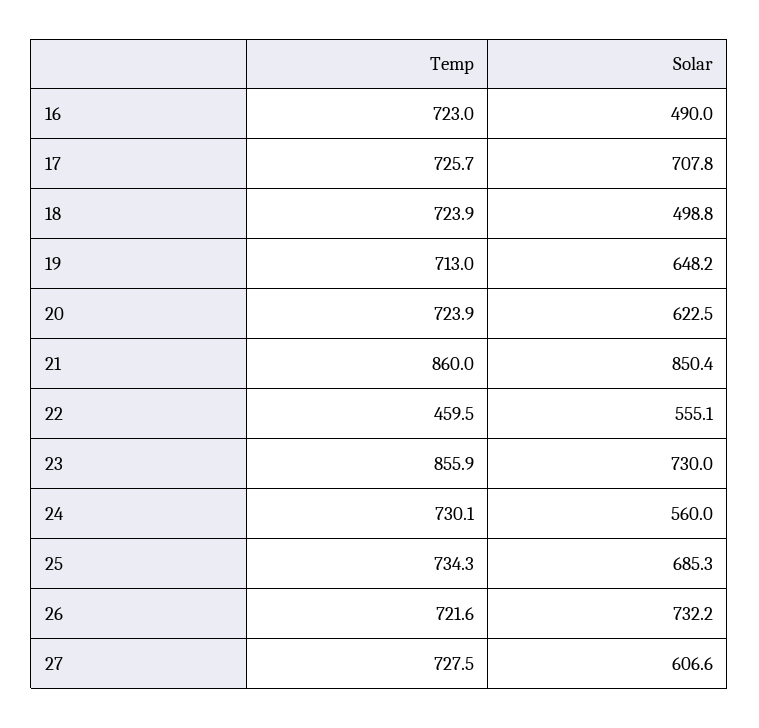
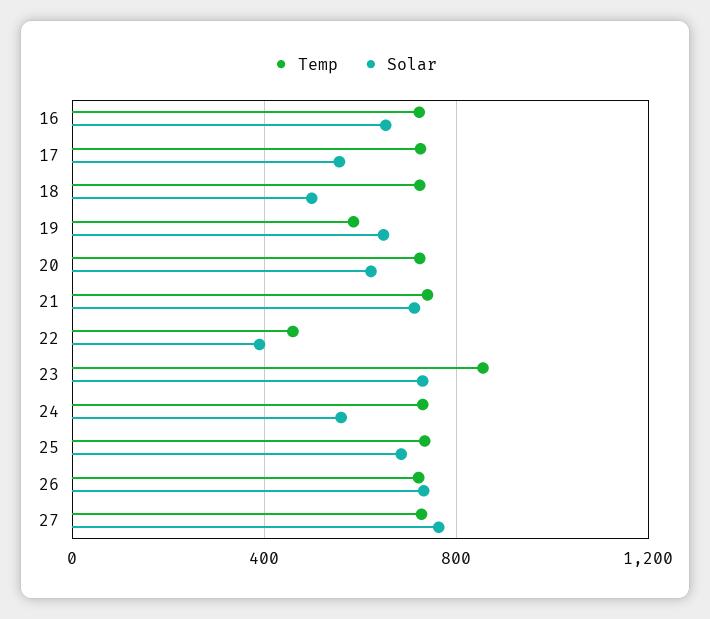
  {
    "Temp": {
      "16": 723,
      "17": 725.7,
      "18": 723.9,
-     "19": 713,
+     "19": 600,
      "20": 723.9,
-     "21": 860,
+     "21": 750,
      "22": 459.5,
      "23": 855.9,
      "24": 730.1,
      "25": 734.3,
      "26": 721.6,
      "27": 727.5
    },
    "Solar": {
-     "16": 490,
+     "16": 650,
-     "17": 707.8,
+     "17": 550,
      "18": 498.8,
      "19": 648.2,
      "20": 622.5,
-     "21": 850.4,
+     "21": 700,
-     "22": 555.1,
+     "22": 400,
      "23": 730,
      "24": 560,
      "25": 685.3,
      "26": 732.2,
-     "27": 606.6
+     "27": 750
    }
  }

